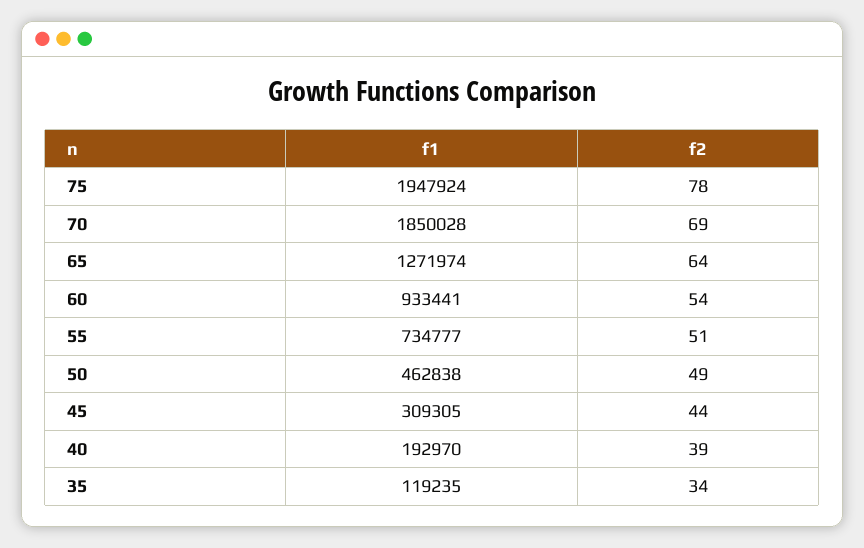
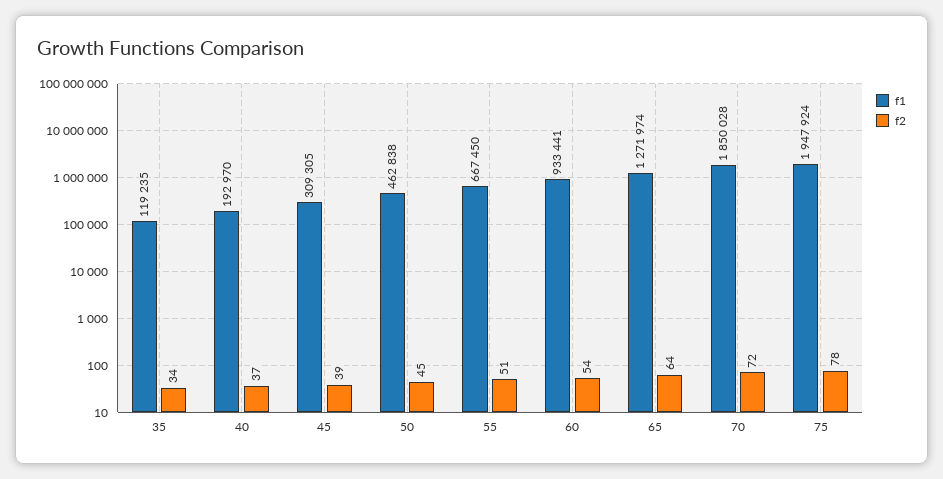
  {
    "f1": {
      "75": 1947924,
      "70": 1850028,
      "65": 1271974,
      "60": 933441,
-     "55": 734777,
+     "55": 667450,
      "50": 462838,
      "45": 309305,
      "40": 192970,
      "35": 119235
    },
    "f2": {
      "75": 78,
-     "70": 69,
+     "70": 72,
      "65": 64,
      "60": 54,
      "55": 51,
-     "50": 49,
+     "50": 45,
-     "45": 44,
+     "45": 39,
-     "40": 39,
+     "40": 37,
      "35": 34
    }
  }

